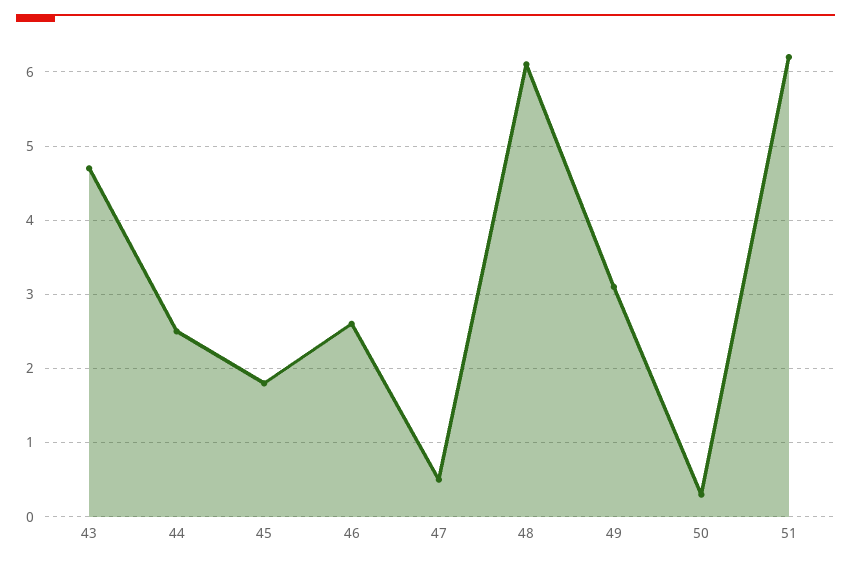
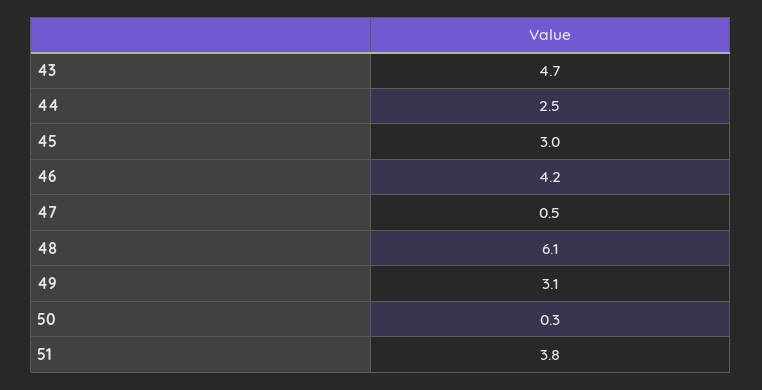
  {
    "43": 4.7,
    "44": 2.5,
-   "45": 1.8,
+   "45": 3,
-   "46": 2.6,
+   "46": 4.2,
    "47": 0.5,
    "48": 6.1,
    "49": 3.1,
    "50": 0.3,
-   "51": 6.2
+   "51": 3.8
  }

